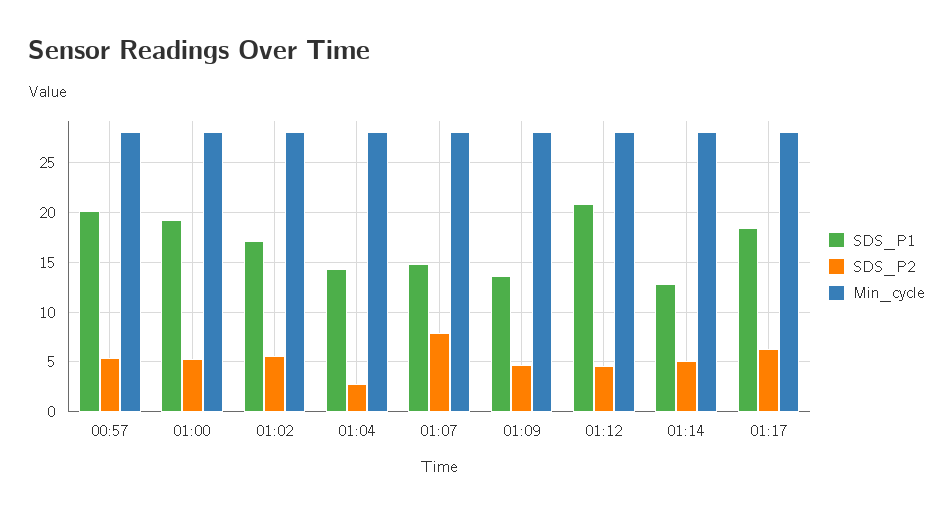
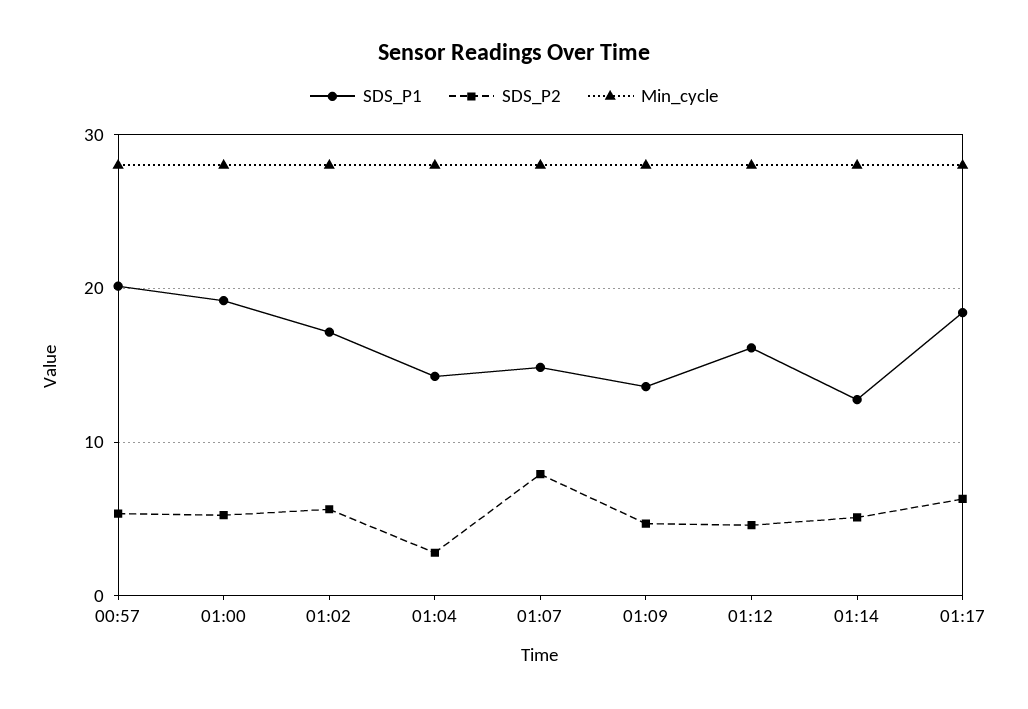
  {
    "SDS_P1": {
      "00:57": 20,
      "01:00": 19,
      "01:02": 17,
      "01:04": 14,
      "01:07": 15,
      "01:09": 14,
-     "01:12": 21,
+     "01:12": 16,
      "01:14": 13,
      "01:17": 18
    },
    "SDS_P2": {
      "00:57": 5,
      "01:00": 5,
      "01:02": 6,
      "01:04": 3,
      "01:07": 8,
      "01:09": 5,
      "01:12": 5,
      "01:14": 5,
      "01:17": 6
    },
    "Min_cycle": {
      "00:57": 28,
      "01:00": 28,
      "01:02": 28,
      "01:04": 28,
      "01:07": 28,
      "01:09": 28,
      "01:12": 28,
      "01:14": 28,
      "01:17": 28
    }
  }

